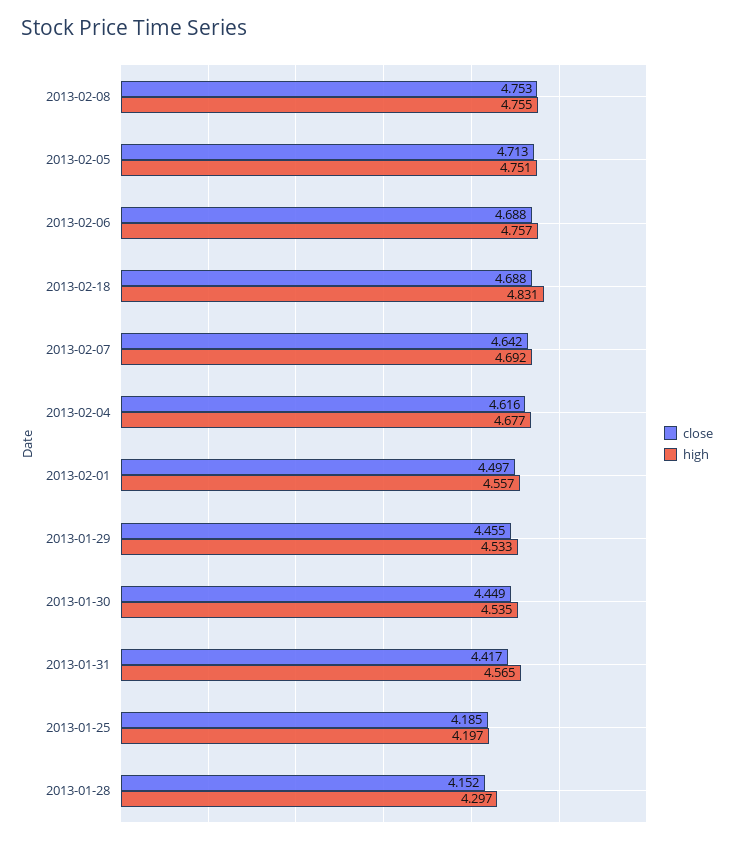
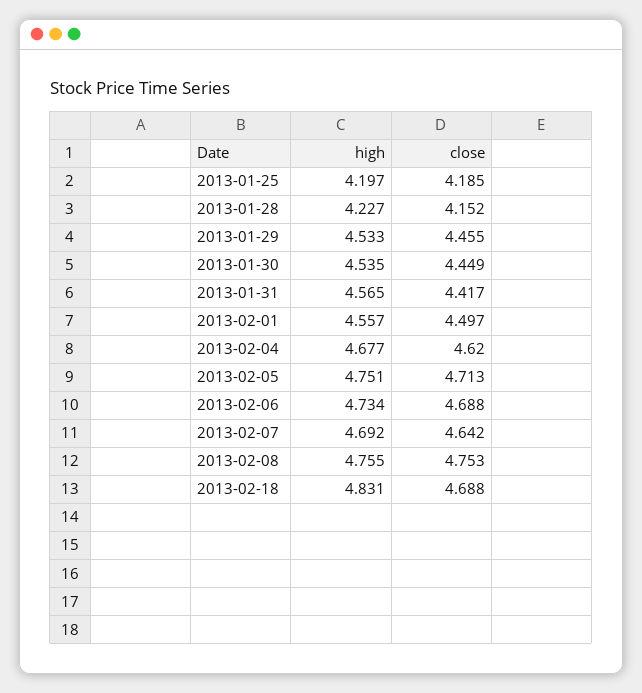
  {
    "close": {
      "2013-02-08": 4.753,
      "2013-02-05": 4.713,
      "2013-02-06": 4.688,
      "2013-02-18": 4.688,
      "2013-02-07": 4.642,
-     "2013-02-04": 4.616,
+     "2013-02-04": 4.62,
      "2013-02-01": 4.497,
      "2013-01-29": 4.455,
      "2013-01-30": 4.449,
      "2013-01-31": 4.417,
      "2013-01-25": 4.185,
      "2013-01-28": 4.152
    },
    "high": {
      "2013-02-08": 4.755,
      "2013-02-05": 4.751,
-     "2013-02-06": 4.757,
+     "2013-02-06": 4.734,
      "2013-02-18": 4.831,
      "2013-02-07": 4.692,
      "2013-02-04": 4.677,
      "2013-02-01": 4.557,
      "2013-01-29": 4.533,
      "2013-01-30": 4.535,
      "2013-01-31": 4.565,
      "2013-01-25": 4.197,
-     "2013-01-28": 4.297
+     "2013-01-28": 4.227
    }
  }

